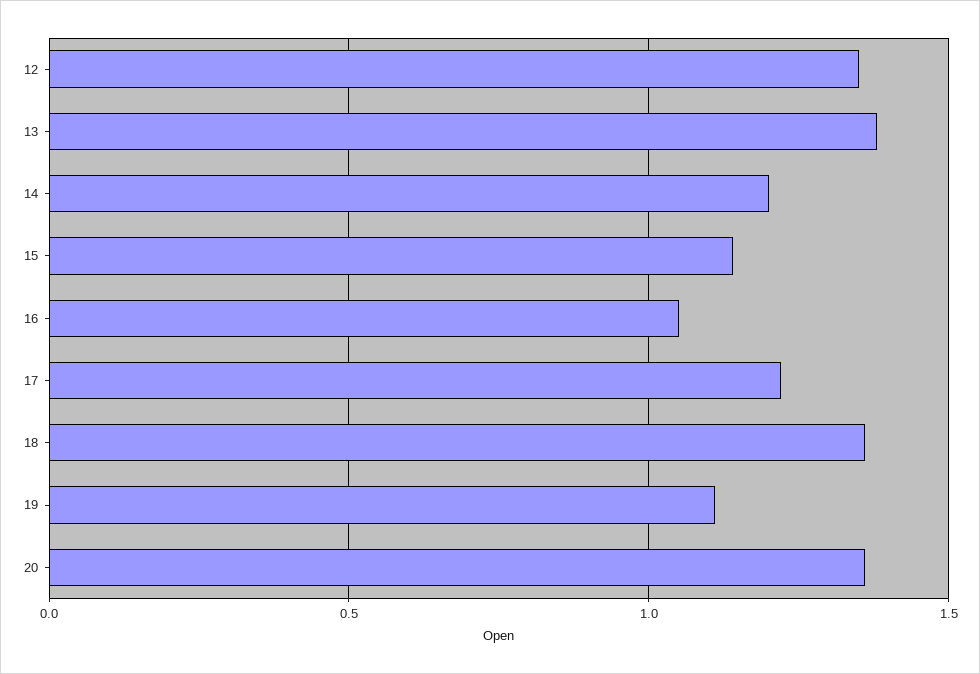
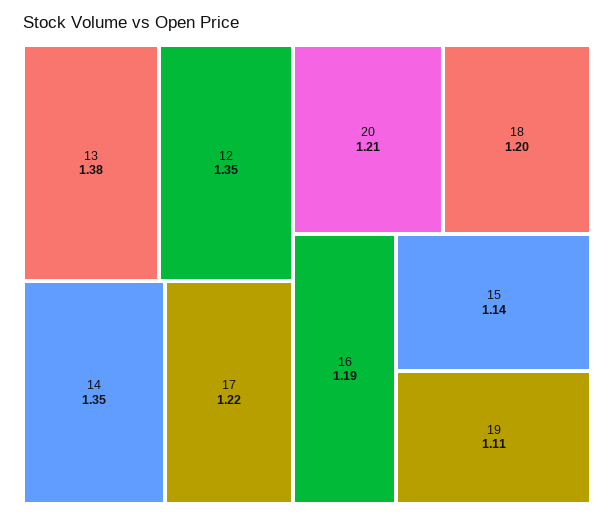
  {
    "12": 1.35,
    "13": 1.38,
-   "14": 1.2,
+   "14": 1.35,
    "15": 1.14,
-   "16": 1.05,
+   "16": 1.19,
    "17": 1.22,
-   "18": 1.35,
+   "18": 1.2,
    "19": 1.11,
-   "20": 1.35
+   "20": 1.21
  }

